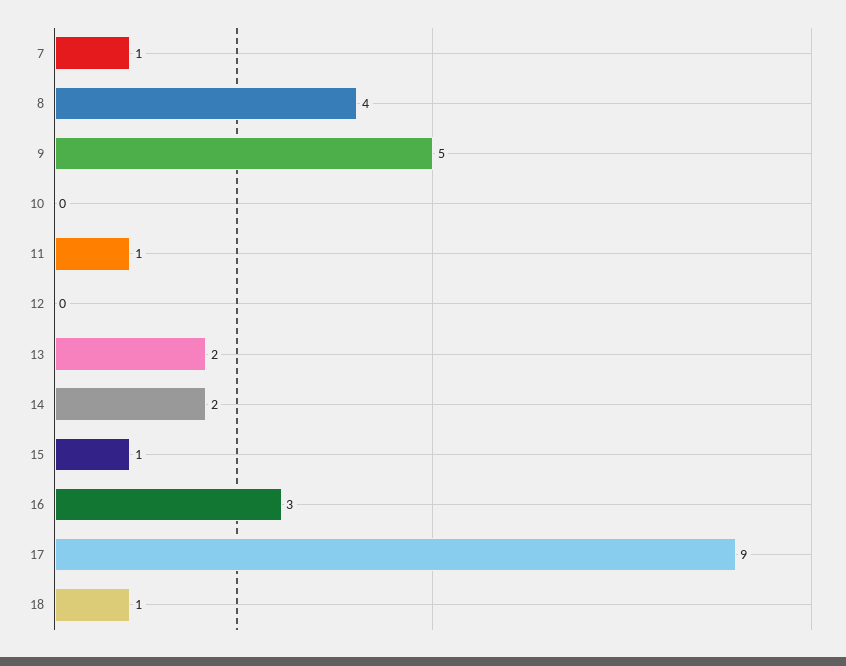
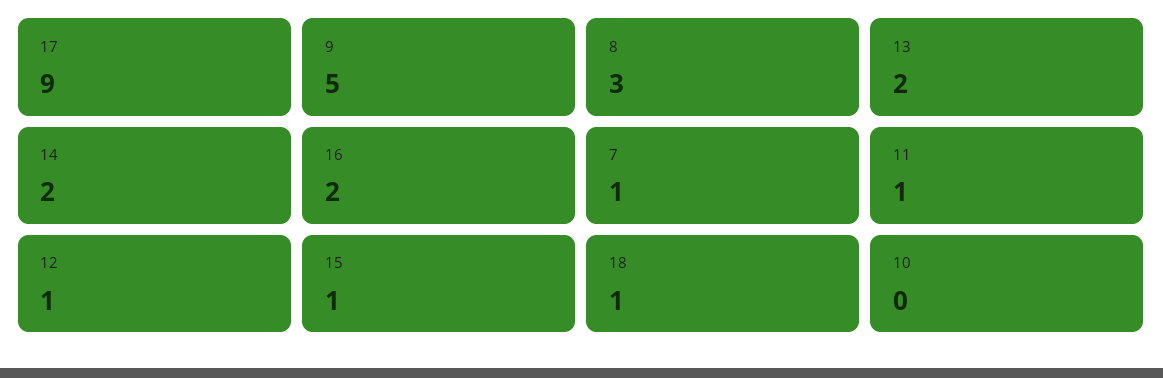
  {
    "7": 1,
-   "8": 4,
+   "8": 3,
    "9": 5,
    "10": 0,
    "11": 1,
-   "12": 0,
+   "12": 1,
    "13": 2,
    "14": 2,
    "15": 1,
-   "16": 3,
+   "16": 2,
    "17": 9,
    "18": 1
  }

